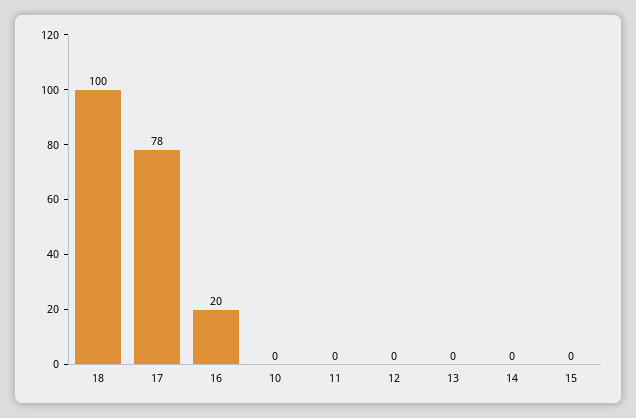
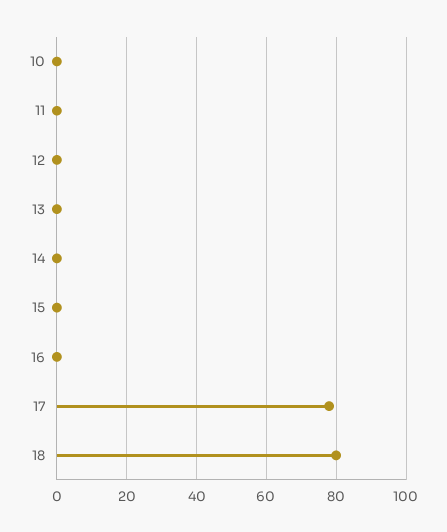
  {
-   "18": 100,
+   "18": 80,
    "17": 78,
-   "16": 20,
+   "16": 0,
    "10": 0,
    "11": 0,
    "12": 0,
    "13": 0,
    "14": 0,
    "15": 0
  }

